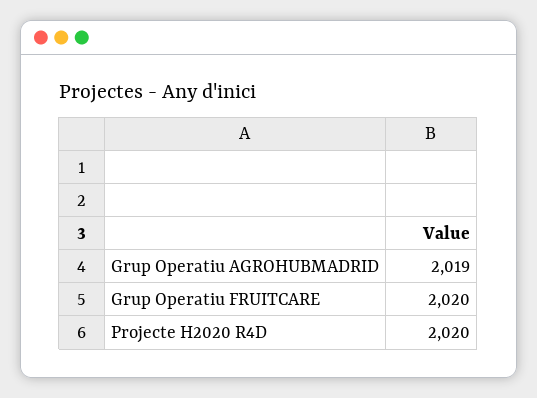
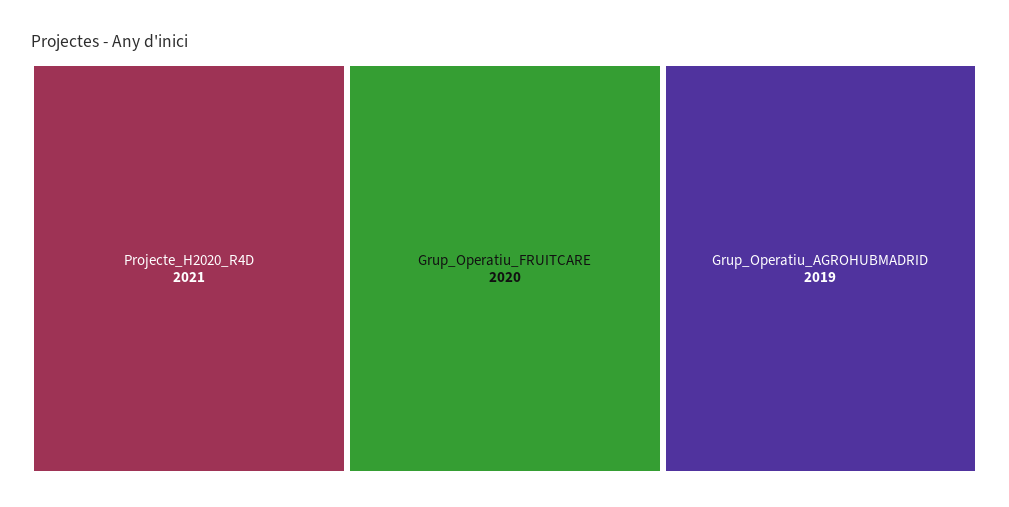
  {
    "Grup Operatiu AGROHUBMADRID": 2019,
    "Grup Operatiu FRUITCARE": 2020,
-   "Projecte H2020 R4D": 2020
+   "Projecte H2020 R4D": 2021
  }

